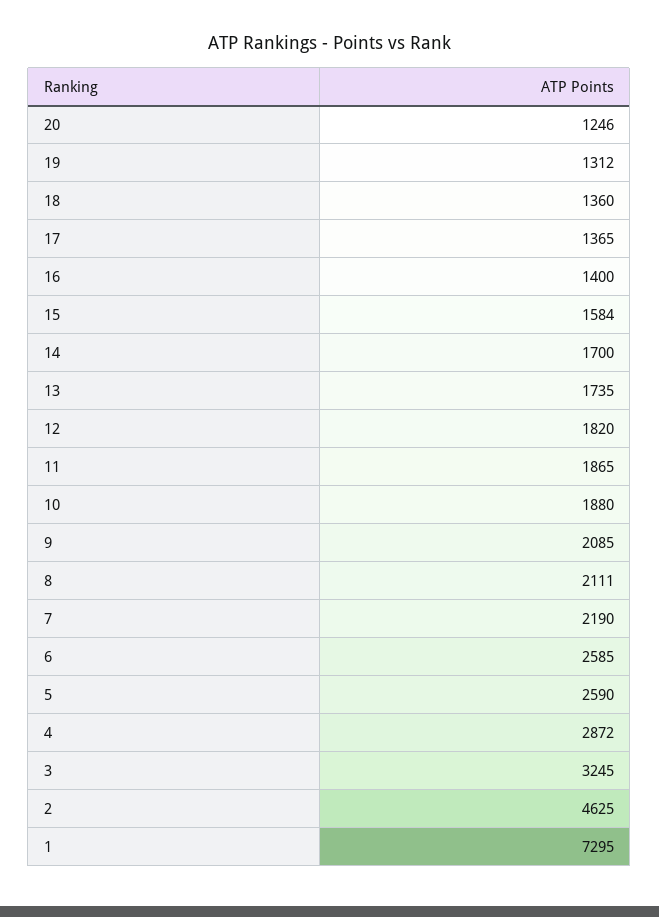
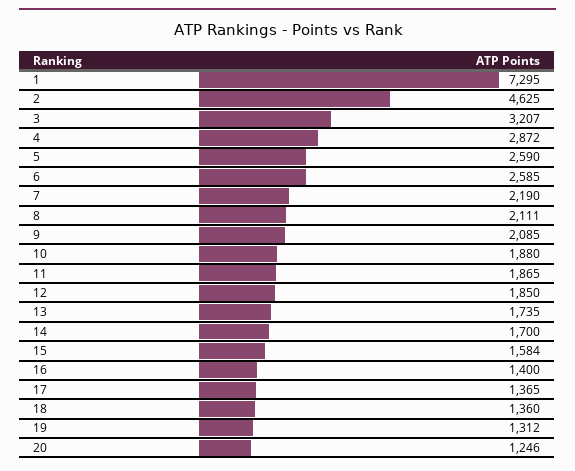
  {
    "20": 1246,
    "19": 1312,
    "18": 1360,
    "17": 1365,
    "16": 1400,
    "15": 1584,
    "14": 1700,
    "13": 1735,
-   "12": 1820,
+   "12": 1850,
    "11": 1865,
    "10": 1880,
    "9": 2085,
    "8": 2111,
    "7": 2190,
    "6": 2585,
    "5": 2590,
    "4": 2872,
-   "3": 3245,
+   "3": 3207,
    "2": 4625,
    "1": 7295
  }

